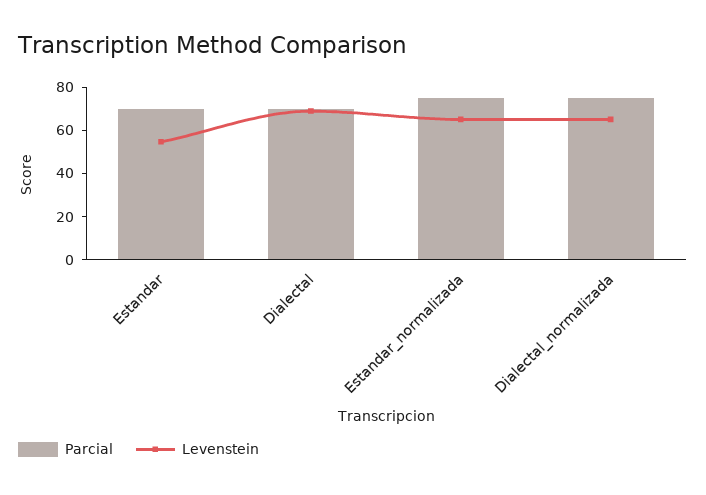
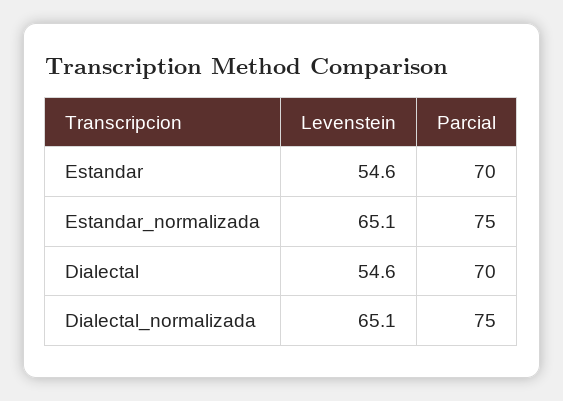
  {
    "Parcial": {
      "Estandar": 70,
      "Dialectal": 70,
      "Estandar_normalizada": 75,
      "Dialectal_normalizada": 75
    },
    "Levenstein": {
      "Estandar": 54.6,
-     "Dialectal": 70,
+     "Dialectal": 54.6,
      "Estandar_normalizada": 65.1,
      "Dialectal_normalizada": 65.1
    }
  }

